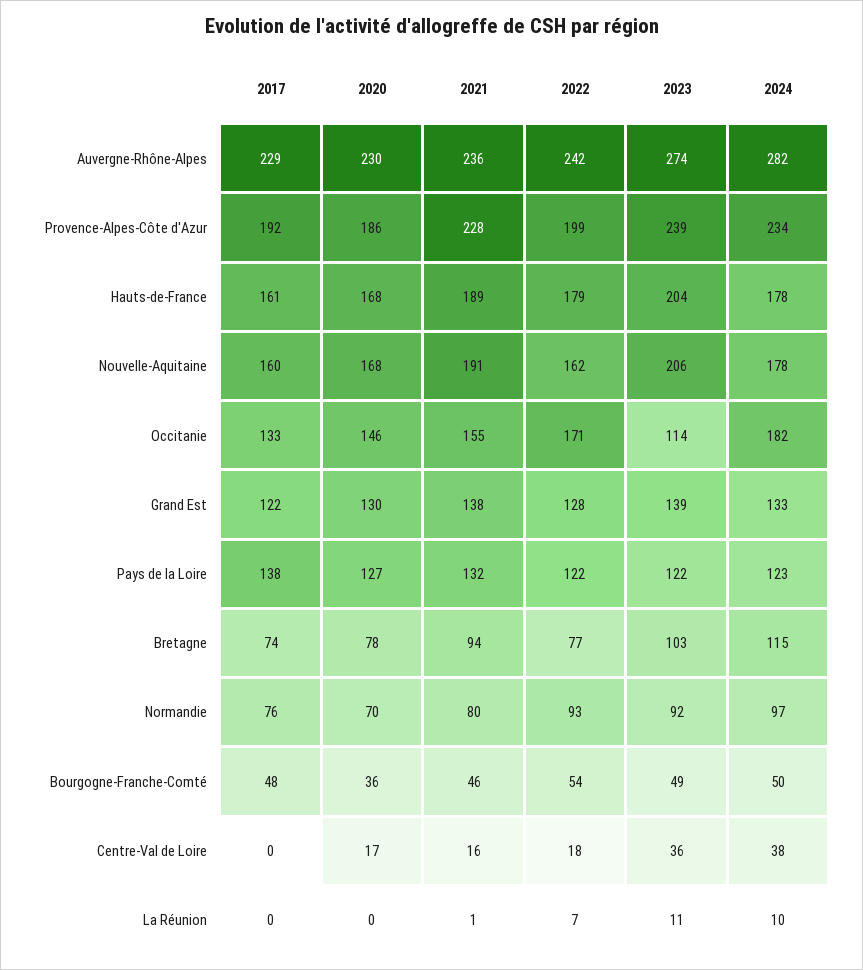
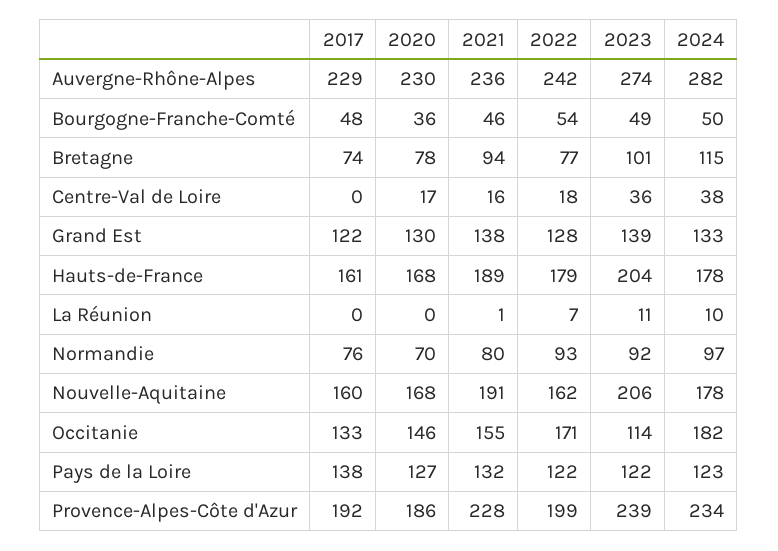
  {
    "2017": {
      "Auvergne-Rhône-Alpes": 229,
      "Provence-Alpes-Côte d'Azur": 192,
      "Hauts-de-France": 161,
      "Nouvelle-Aquitaine": 160,
      "Occitanie": 133,
      "Grand Est": 122,
      "Pays de la Loire": 138,
      "Bretagne": 74,
      "Normandie": 76,
      "Bourgogne-Franche-Comté": 48,
      "Centre-Val de Loire": 0,
      "La Réunion": 0
    },
    "2020": {
      "Auvergne-Rhône-Alpes": 230,
      "Provence-Alpes-Côte d'Azur": 186,
      "Hauts-de-France": 168,
      "Nouvelle-Aquitaine": 168,
      "Occitanie": 146,
      "Grand Est": 130,
      "Pays de la Loire": 127,
      "Bretagne": 78,
      "Normandie": 70,
      "Bourgogne-Franche-Comté": 36,
      "Centre-Val de Loire": 17,
      "La Réunion": 0
    },
    "2021": {
      "Auvergne-Rhône-Alpes": 236,
      "Provence-Alpes-Côte d'Azur": 228,
      "Hauts-de-France": 189,
      "Nouvelle-Aquitaine": 191,
      "Occitanie": 155,
      "Grand Est": 138,
      "Pays de la Loire": 132,
      "Bretagne": 94,
      "Normandie": 80,
      "Bourgogne-Franche-Comté": 46,
      "Centre-Val de Loire": 16,
      "La Réunion": 1
    },
    "2022": {
      "Auvergne-Rhône-Alpes": 242,
      "Provence-Alpes-Côte d'Azur": 199,
      "Hauts-de-France": 179,
      "Nouvelle-Aquitaine": 162,
      "Occitanie": 171,
      "Grand Est": 128,
      "Pays de la Loire": 122,
      "Bretagne": 77,
      "Normandie": 93,
      "Bourgogne-Franche-Comté": 54,
      "Centre-Val de Loire": 18,
      "La Réunion": 7
    },
    "2023": {
      "Auvergne-Rhône-Alpes": 274,
      "Provence-Alpes-Côte d'Azur": 239,
      "Hauts-de-France": 204,
      "Nouvelle-Aquitaine": 206,
      "Occitanie": 114,
      "Grand Est": 139,
      "Pays de la Loire": 122,
-     "Bretagne": 103,
+     "Bretagne": 101,
      "Normandie": 92,
      "Bourgogne-Franche-Comté": 49,
      "Centre-Val de Loire": 36,
      "La Réunion": 11
    },
    "2024": {
      "Auvergne-Rhône-Alpes": 282,
      "Provence-Alpes-Côte d'Azur": 234,
      "Hauts-de-France": 178,
      "Nouvelle-Aquitaine": 178,
      "Occitanie": 182,
      "Grand Est": 133,
      "Pays de la Loire": 123,
      "Bretagne": 115,
      "Normandie": 97,
      "Bourgogne-Franche-Comté": 50,
      "Centre-Val de Loire": 38,
      "La Réunion": 10
    }
  }

